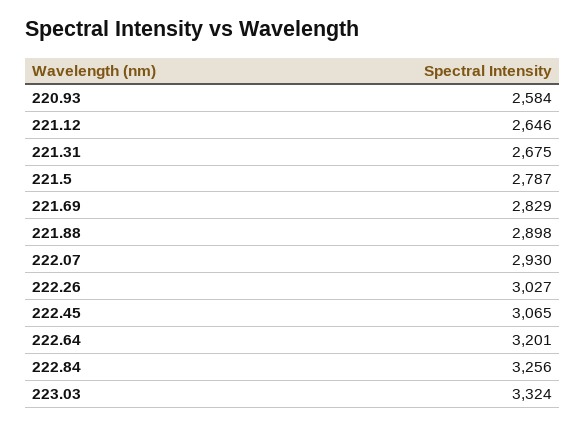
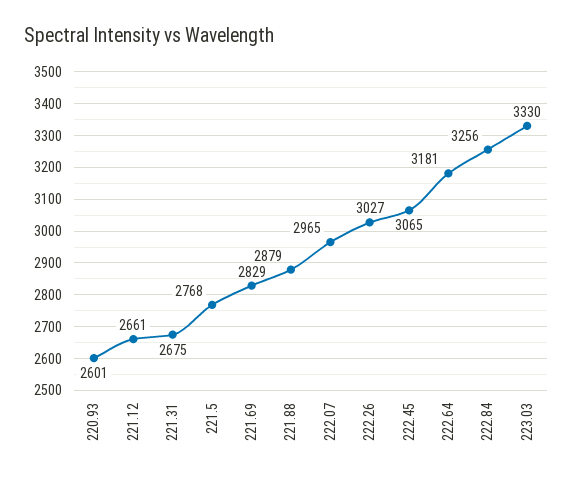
  {
-   "220.93": 2584,
+   "220.93": 2601,
-   "221.12": 2646,
+   "221.12": 2661,
    "221.31": 2675,
-   "221.5": 2787,
+   "221.5": 2768,
    "221.69": 2829,
-   "221.88": 2898,
+   "221.88": 2879,
-   "222.07": 2930,
+   "222.07": 2965,
    "222.26": 3027,
    "222.45": 3065,
-   "222.64": 3201,
+   "222.64": 3181,
    "222.84": 3256,
-   "223.03": 3324
+   "223.03": 3330
  }

